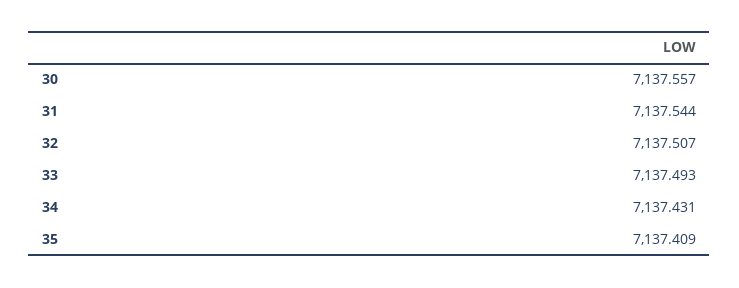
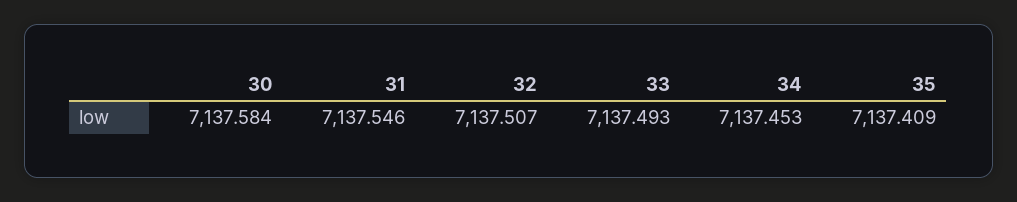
  {
-   "30": 7137.557,
+   "30": 7137.584,
-   "31": 7137.544,
+   "31": 7137.546,
    "32": 7137.507,
    "33": 7137.493,
-   "34": 7137.431,
+   "34": 7137.453,
    "35": 7137.409
  }

